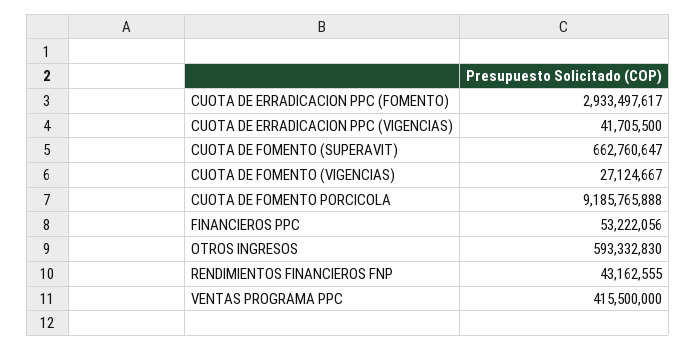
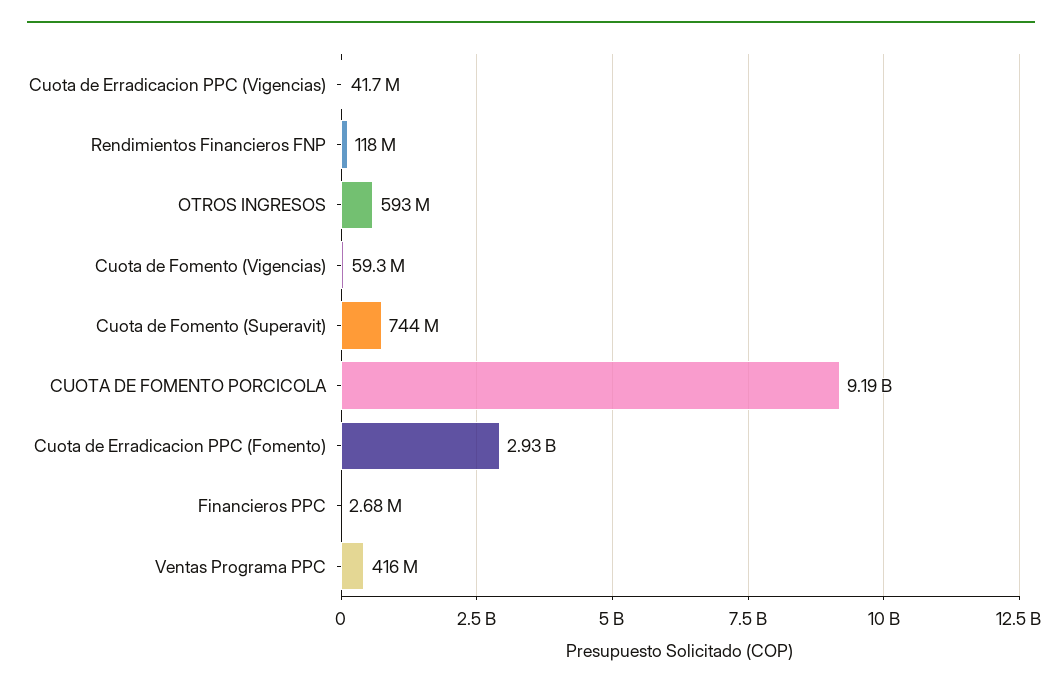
  {
    "CUOTA DE ERRADICACION PPC (FOMENTO)": 2933497617,
    "CUOTA DE ERRADICACION PPC (VIGENCIAS)": 41705500,
-   "CUOTA DE FOMENTO (SUPERAVIT)": 662760647,
+   "CUOTA DE FOMENTO (SUPERAVIT)": 744000000,
-   "CUOTA DE FOMENTO (VIGENCIAS)": 27124667,
+   "CUOTA DE FOMENTO (VIGENCIAS)": 59300000,
    "CUOTA DE FOMENTO PORCICOLA": 9185765888,
-   "FINANCIEROS PPC": 53222056,
+   "FINANCIEROS PPC": 2680000,
    "OTROS INGRESOS": 593332830,
-   "RENDIMIENTOS FINANCIEROS FNP": 43162555,
+   "RENDIMIENTOS FINANCIEROS FNP": 118000000,
    "VENTAS PROGRAMA PPC": 415500000
  }

